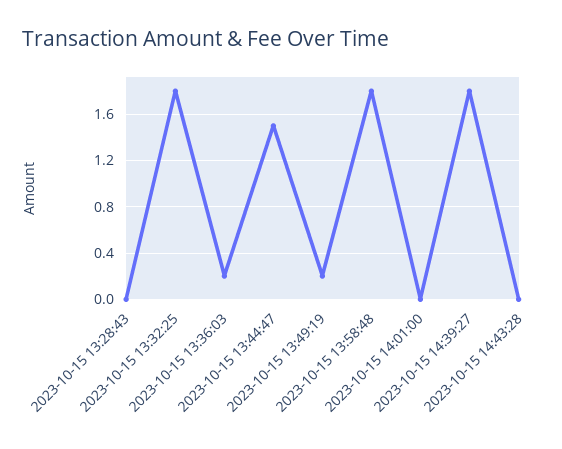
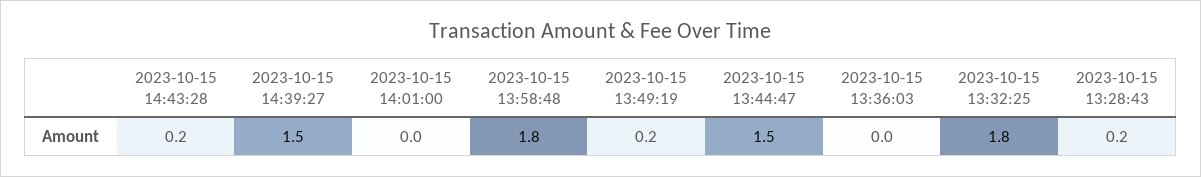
  {
-   "2023-10-15 13:28:43": 0,
+   "2023-10-15 13:28:43": 0.2,
    "2023-10-15 13:32:25": 1.8,
-   "2023-10-15 13:36:03": 0.2,
+   "2023-10-15 13:36:03": 0,
    "2023-10-15 13:44:47": 1.5,
    "2023-10-15 13:49:19": 0.2,
    "2023-10-15 13:58:48": 1.8,
    "2023-10-15 14:01:00": 0,
-   "2023-10-15 14:39:27": 1.8,
+   "2023-10-15 14:39:27": 1.5,
-   "2023-10-15 14:43:28": 0
+   "2023-10-15 14:43:28": 0.2
  }

